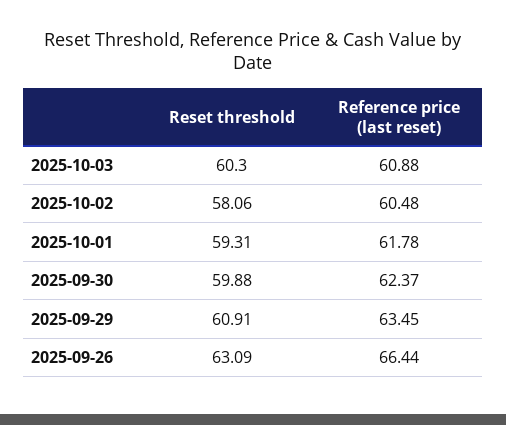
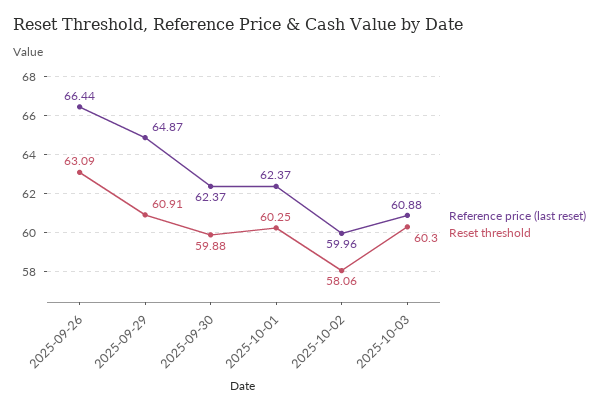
  {
    "Reset threshold": {
      "2025-10-03": 60.3,
      "2025-10-02": 58.06,
-     "2025-10-01": 59.31,
+     "2025-10-01": 60.25,
      "2025-09-30": 59.88,
      "2025-09-29": 60.91,
      "2025-09-26": 63.09
    },
    "Reference price (last reset)": {
      "2025-10-03": 60.88,
-     "2025-10-02": 60.48,
+     "2025-10-02": 59.96,
-     "2025-10-01": 61.78,
+     "2025-10-01": 62.37,
      "2025-09-30": 62.37,
-     "2025-09-29": 63.45,
+     "2025-09-29": 64.87,
      "2025-09-26": 66.44
    }
  }

